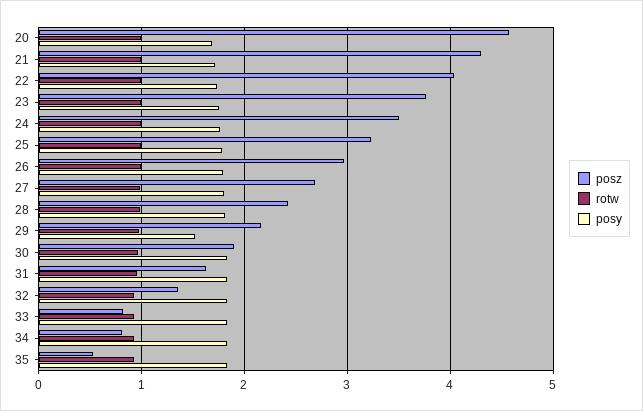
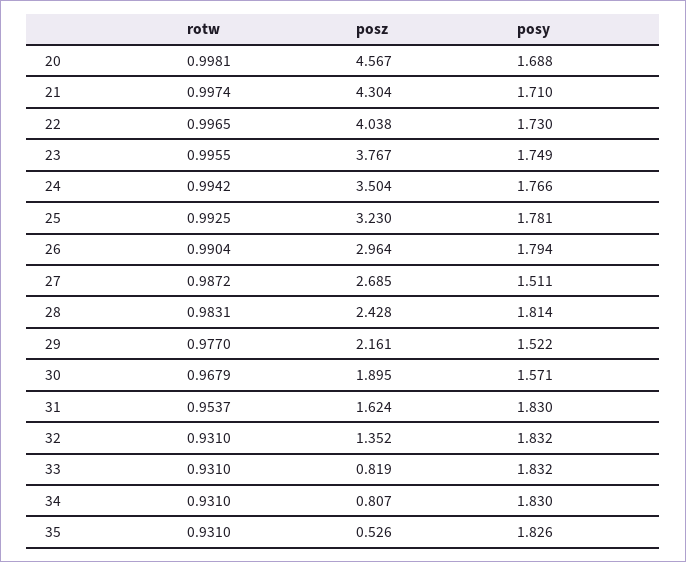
  {
    "posz": {
      "20": 4.567,
      "21": 4.304,
      "22": 4.038,
      "23": 3.767,
      "24": 3.504,
      "25": 3.23,
      "26": 2.964,
      "27": 2.685,
      "28": 2.428,
      "29": 2.161,
      "30": 1.895,
      "31": 1.624,
      "32": 1.352,
      "33": 0.819,
      "34": 0.807,
      "35": 0.526
    },
    "rotw": {
      "20": 0.9981,
      "21": 0.9974,
      "22": 0.9965,
      "23": 0.9955,
      "24": 0.9942,
      "25": 0.9925,
      "26": 0.9904,
      "27": 0.9872,
      "28": 0.9831,
      "29": 0.977,
      "30": 0.9679,
      "31": 0.9537,
      "32": 0.931,
      "33": 0.931,
      "34": 0.931,
      "35": 0.931
    },
    "posy": {
      "20": 1.688,
      "21": 1.71,
      "22": 1.73,
      "23": 1.749,
      "24": 1.766,
      "25": 1.781,
      "26": 1.794,
-     "27": 1.8,
+     "27": 1.511,
      "28": 1.814,
      "29": 1.522,
-     "30": 1.8,
+     "30": 1.571,
      "31": 1.83,
      "32": 1.832,
      "33": 1.832,
      "34": 1.83,
      "35": 1.826
    }
  }

